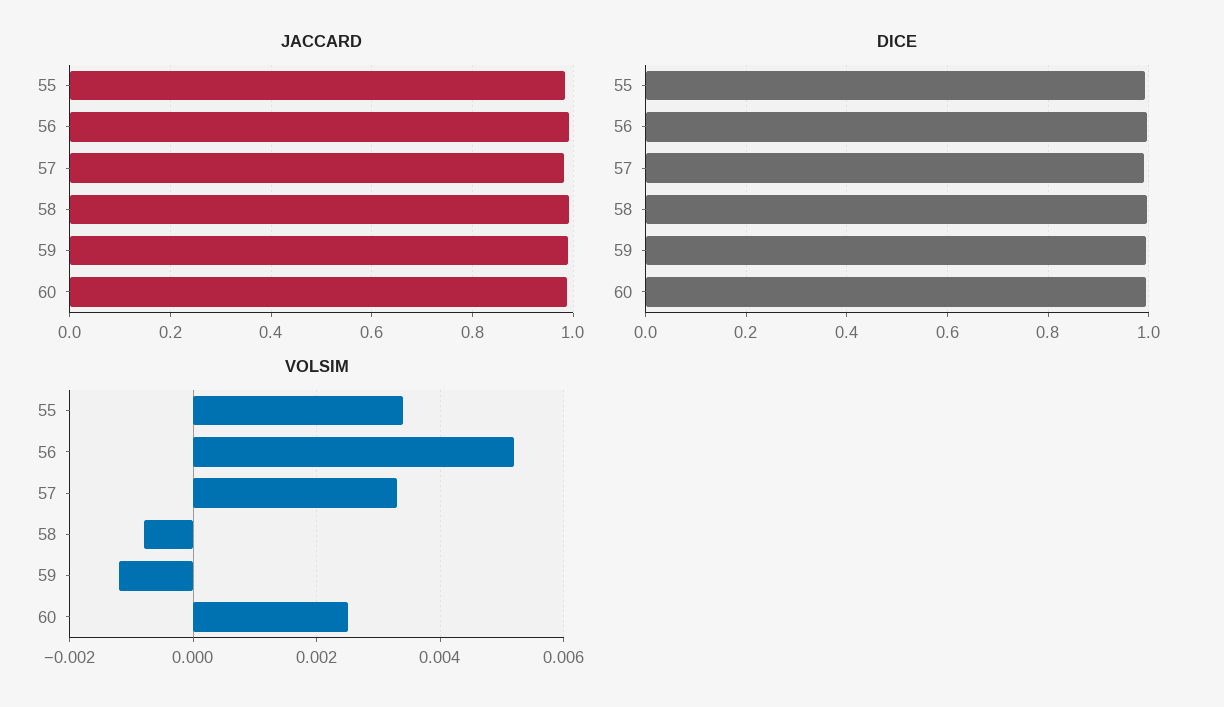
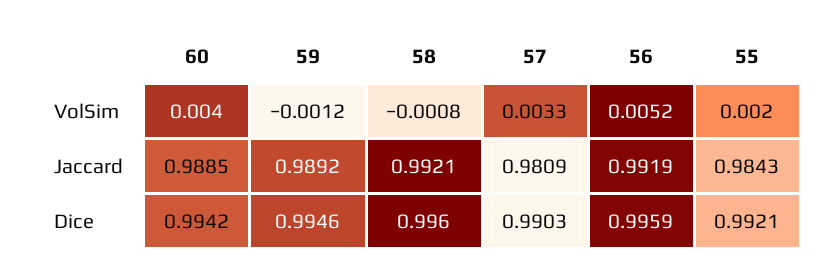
  {
    "JACCARD": {
      "55": 0.9843,
      "56": 0.9919,
      "57": 0.9809,
      "58": 0.9921,
      "59": 0.9892,
      "60": 0.9885
    },
    "DICE": {
      "55": 0.9921,
      "56": 0.9959,
      "57": 0.9903,
      "58": 0.996,
      "59": 0.9946,
      "60": 0.9942
    },
    "VOLSIM": {
-     "55": 0.0035,
+     "55": 0.002,
      "56": 0.0052,
      "57": 0.0033,
      "58": -0.0008,
      "59": -0.0012,
-     "60": 0.0025
+     "60": 0.004
    }
  }

